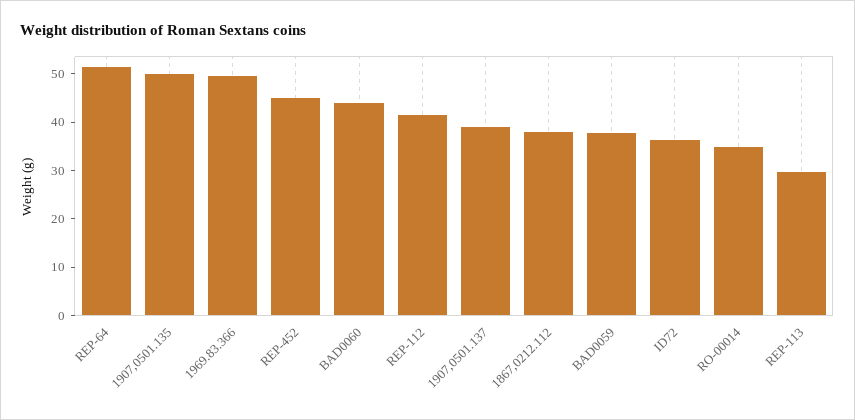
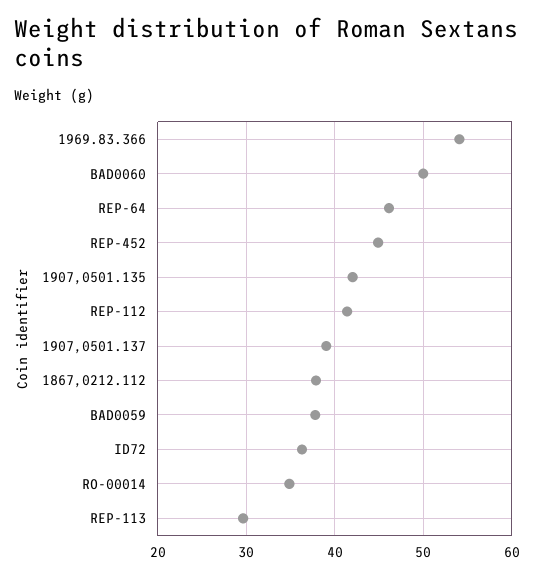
  {
-   "REP-64": 52,
+   "REP-64": 46,
-   "1907,0501.135": 50,
+   "1907,0501.135": 42,
-   "1969.83.366": 50,
+   "1969.83.366": 54,
    "REP-452": 45,
-   "BAD0060": 44,
+   "BAD0060": 50,
    "REP-112": 41,
    "1907,0501.137": 39,
    "1867,0212.112": 38,
    "BAD0059": 38,
    "ID72": 36,
    "RO-00014": 35,
    "REP-113": 30
  }

